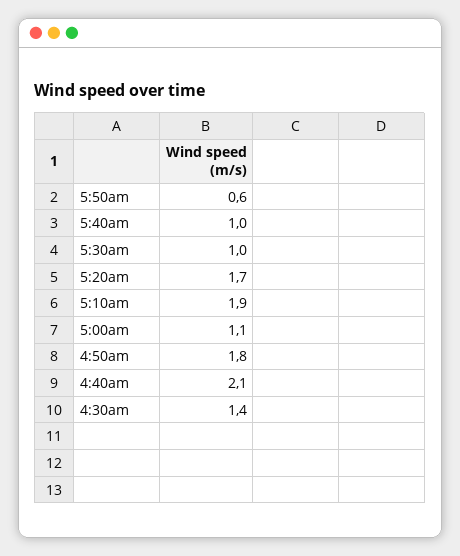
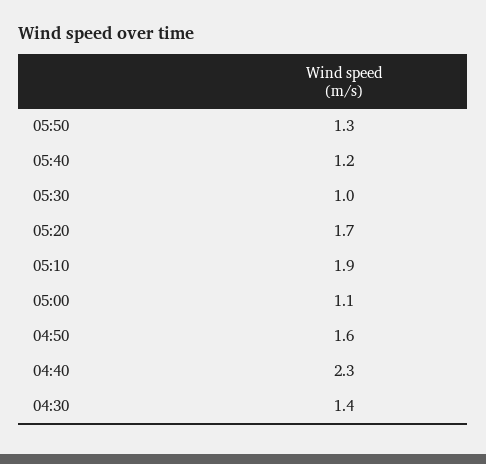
  {
-   "5:50am": 0.6,
+   "5:50am": 1.3,
-   "5:40am": 1,
+   "5:40am": 1.2,
    "5:30am": 1,
    "5:20am": 1.7,
    "5:10am": 1.9,
    "5:00am": 1.1,
-   "4:50am": 1.8,
+   "4:50am": 1.6,
-   "4:40am": 2.1,
+   "4:40am": 2.3,
    "4:30am": 1.4
  }

